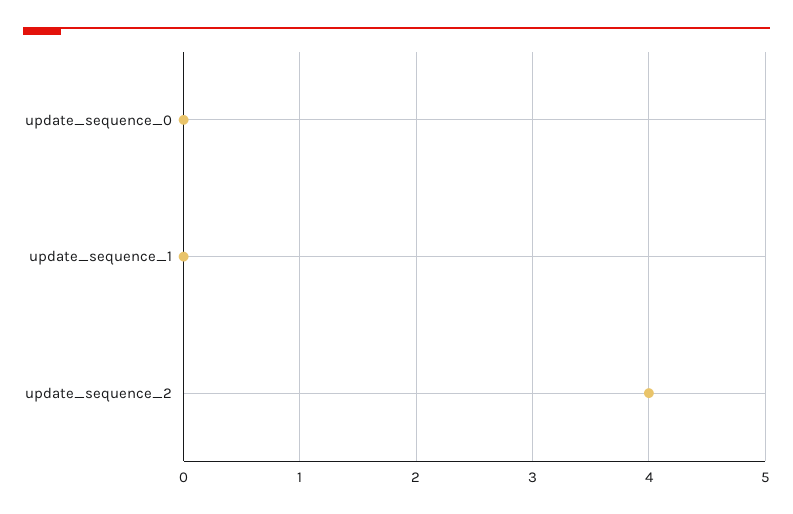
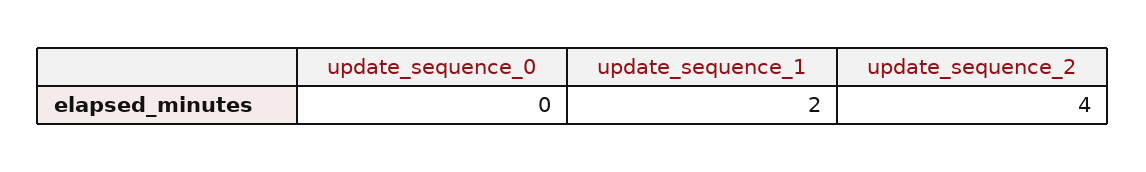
  {
    "update_sequence_0": 0,
-   "update_sequence_1": 0,
+   "update_sequence_1": 2,
    "update_sequence_2": 4
  }

